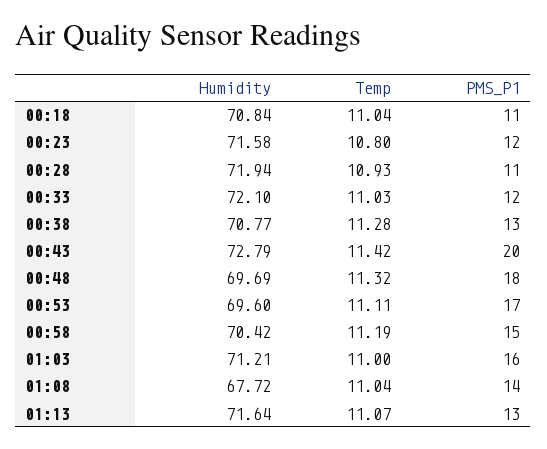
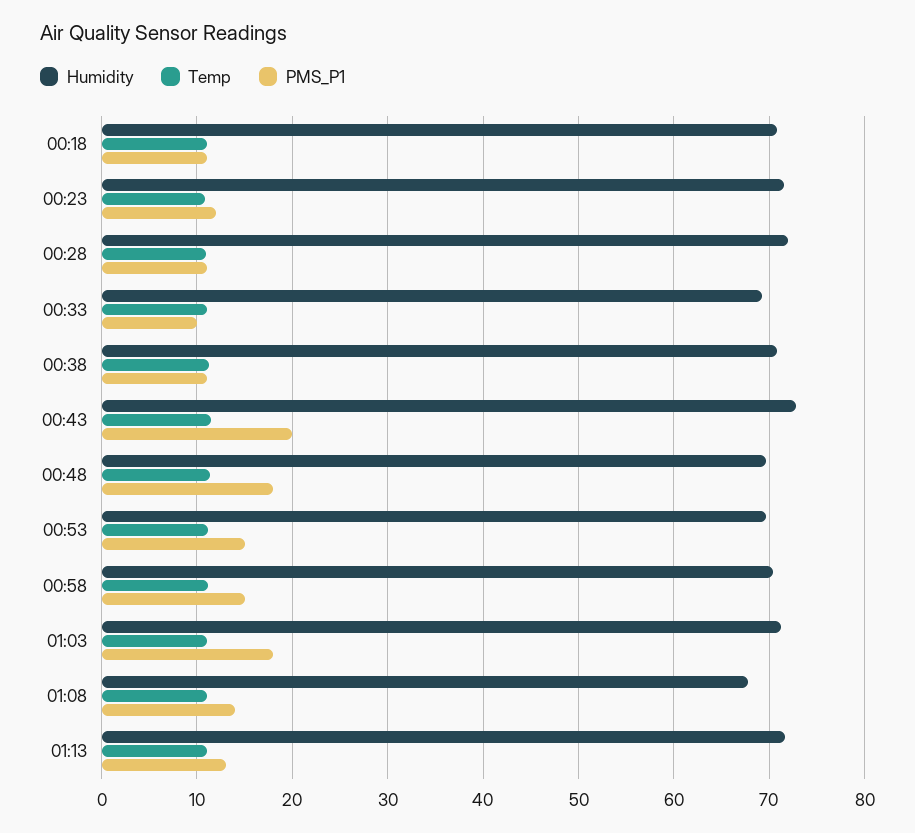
  {
    "Humidity": {
      "00:18": 70.84,
      "00:23": 71.58,
      "00:28": 71.94,
-     "00:33": 72.1,
+     "00:33": 69,
      "00:38": 70.77,
      "00:43": 72.79,
      "00:48": 69.69,
      "00:53": 69.6,
      "00:58": 70.42,
      "01:03": 71.21,
      "01:08": 67.72,
      "01:13": 71.64
    },
    "Temp": {
      "00:18": 11.04,
      "00:23": 10.8,
      "00:28": 10.93,
      "00:33": 11.03,
      "00:38": 11.28,
      "00:43": 11.42,
      "00:48": 11.32,
      "00:53": 11.11,
      "00:58": 11.19,
      "01:03": 11,
      "01:08": 11.04,
      "01:13": 11.07
    },
    "PMS_P1": {
      "00:18": 11,
      "00:23": 12,
      "00:28": 11,
-     "00:33": 12,
+     "00:33": 10,
-     "00:38": 13,
+     "00:38": 11,
      "00:43": 20,
      "00:48": 18,
-     "00:53": 17,
+     "00:53": 15,
      "00:58": 15,
-     "01:03": 16,
+     "01:03": 18,
      "01:08": 14,
      "01:13": 13
    }
  }

